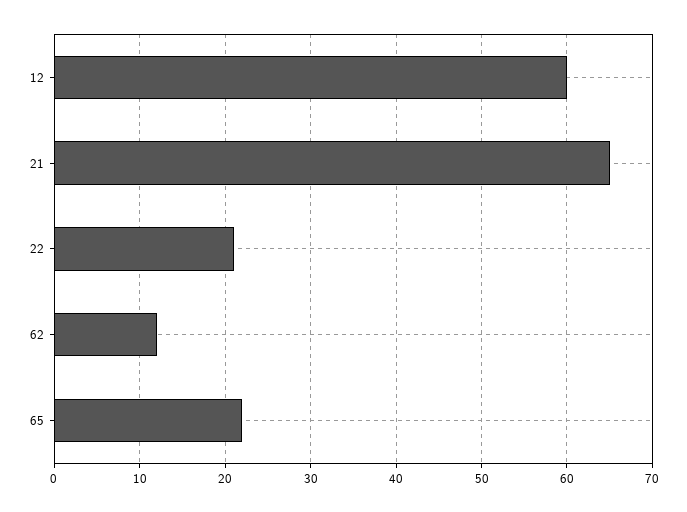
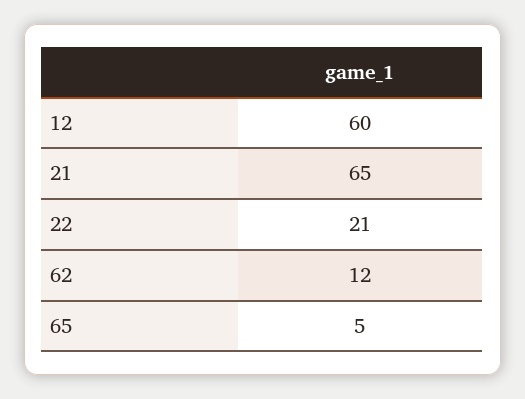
  {
    "12": 60,
    "21": 65,
    "22": 21,
    "62": 12,
-   "65": 22
+   "65": 5
  }

